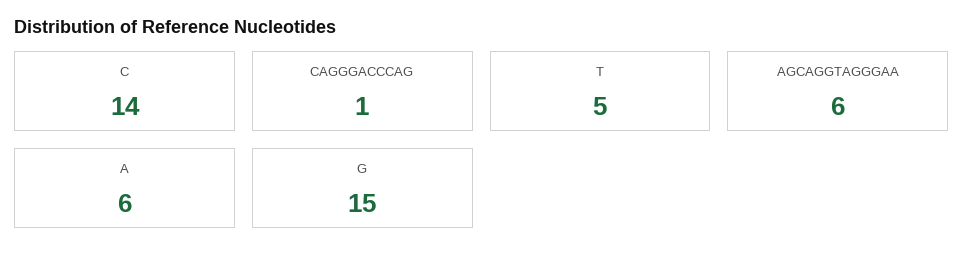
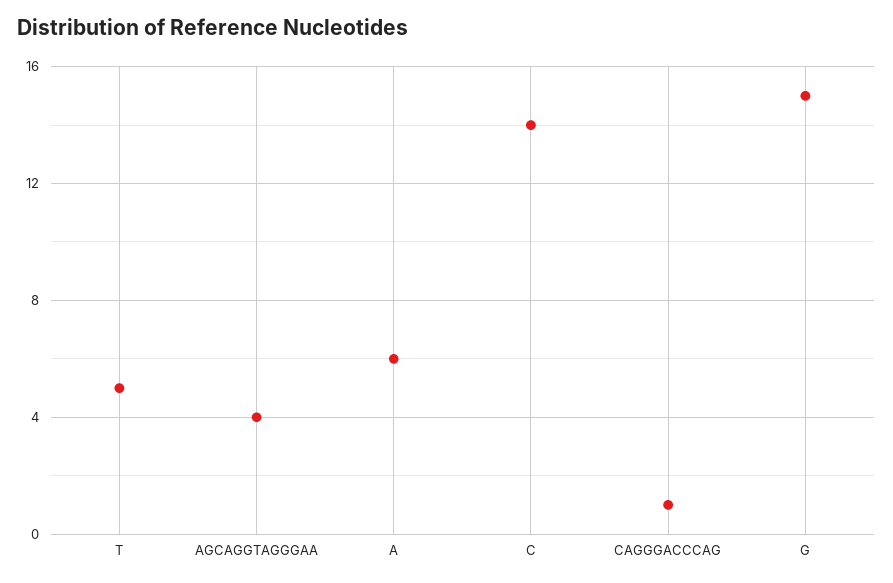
  {
    "C": 14,
    "CAGGGACCCAG": 1,
    "T": 5,
-   "AGCAGGTAGGGAA": 6,
+   "AGCAGGTAGGGAA": 4,
    "A": 6,
    "G": 15
  }

